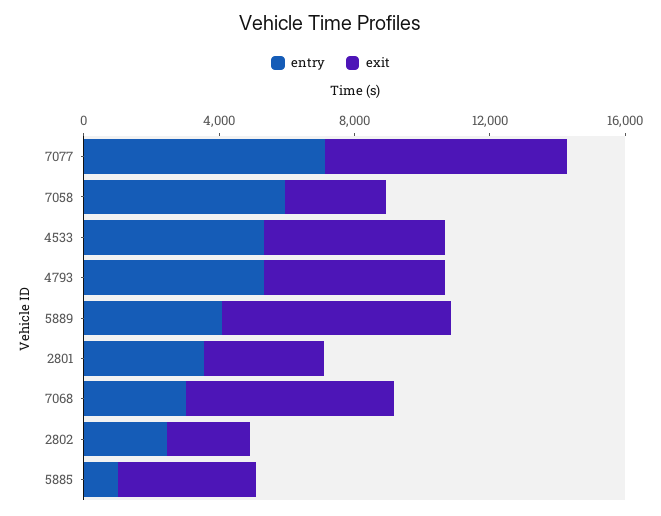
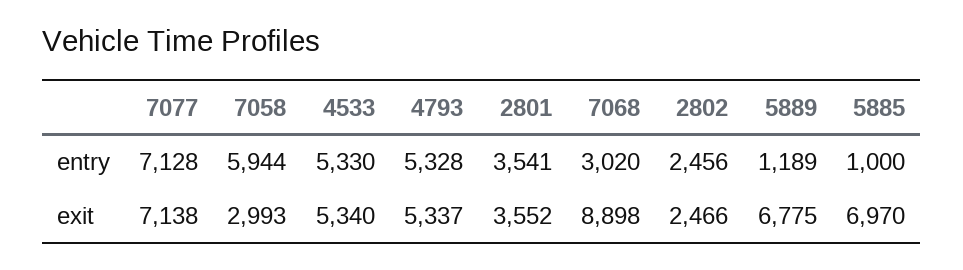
  {
    "entry": {
      "7077": 7128,
      "7058": 5944,
      "4533": 5330,
      "4793": 5328,
-     "5889": 4000,
+     "5889": 1189,
      "2801": 3541,
      "7068": 3020,
      "2802": 2456,
      "5885": 1000
    },
    "exit": {
      "7077": 7138,
      "7058": 2993,
      "4533": 5340,
      "4793": 5337,
      "5889": 6775,
      "2801": 3552,
-     "7068": 6000,
+     "7068": 8898,
      "2802": 2466,
-     "5885": 4000
+     "5885": 6970
    }
  }

